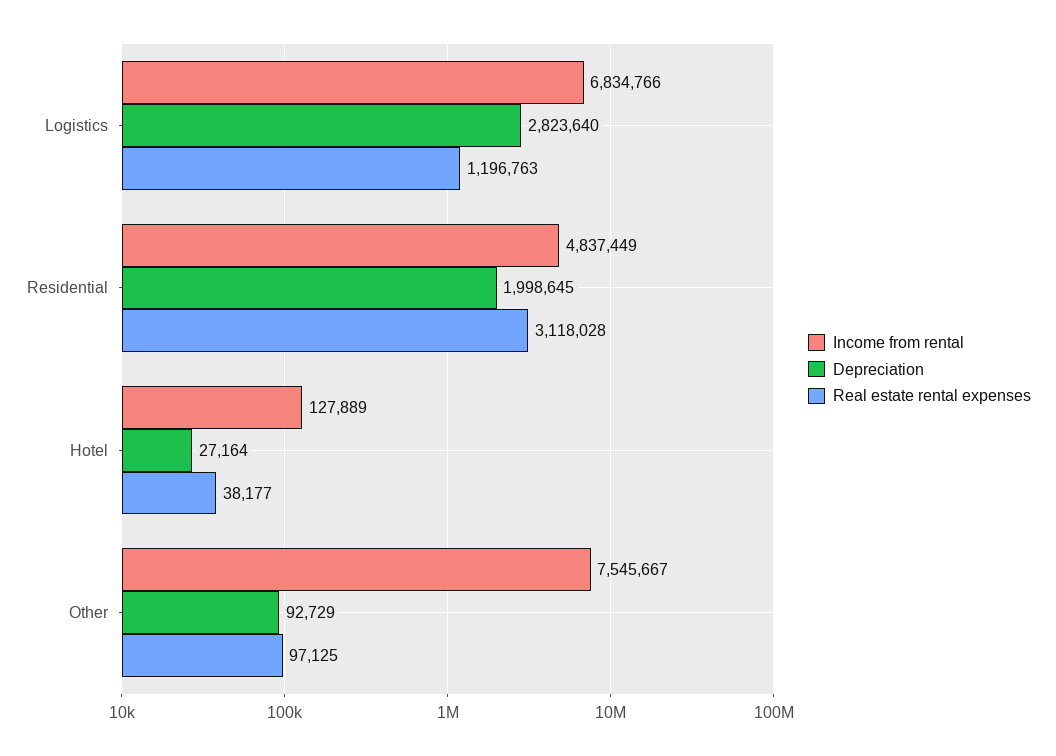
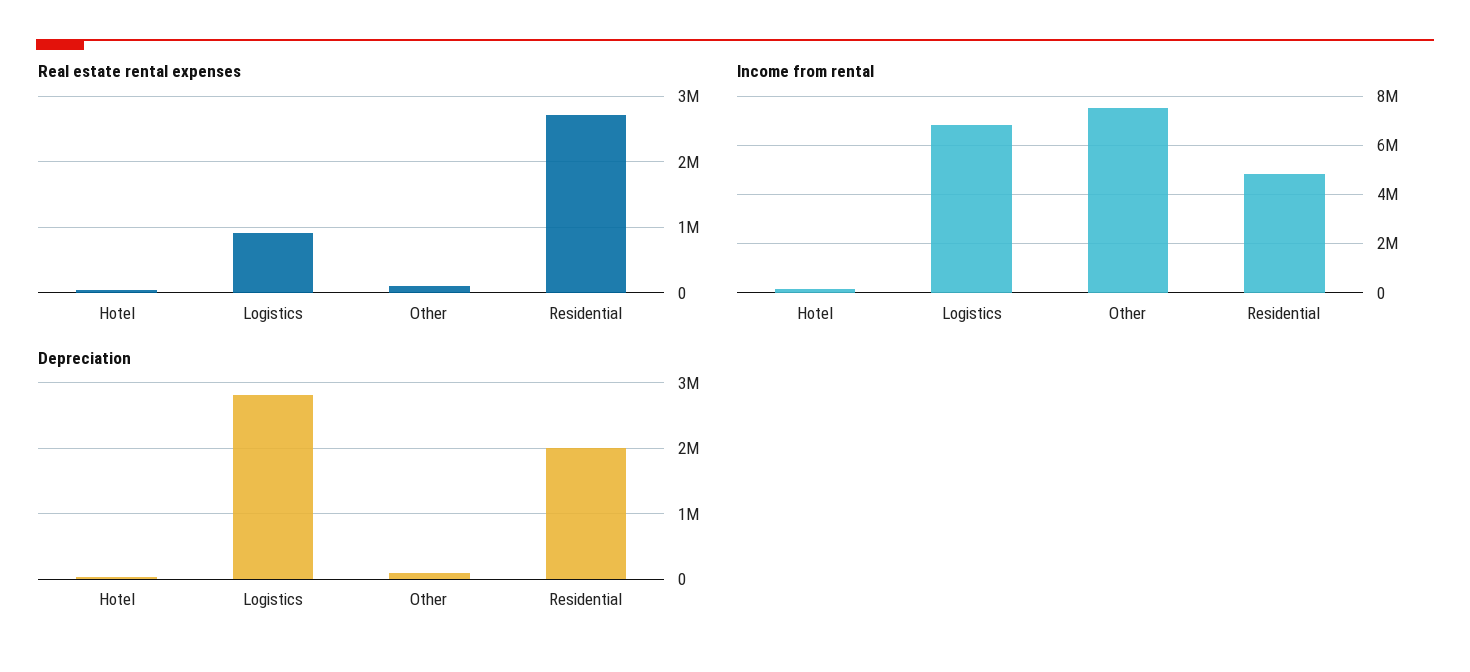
  {
    "Income from rental": {
      "Logistics": 6834766,
      "Residential": 4837449,
      "Hotel": 127889,
      "Other": 7545667
    },
    "Depreciation": {
      "Logistics": 2823640,
      "Residential": 1998645,
      "Hotel": 27164,
      "Other": 92729
    },
    "Real estate rental expenses": {
-     "Logistics": 1196763,
+     "Logistics": 900000,
-     "Residential": 3118028,
+     "Residential": 2700000,
      "Hotel": 38177,
      "Other": 97125
    }
  }

